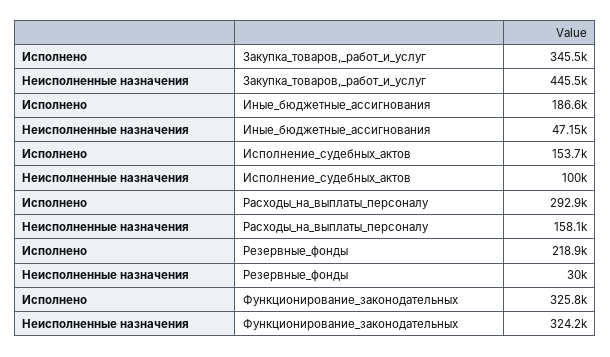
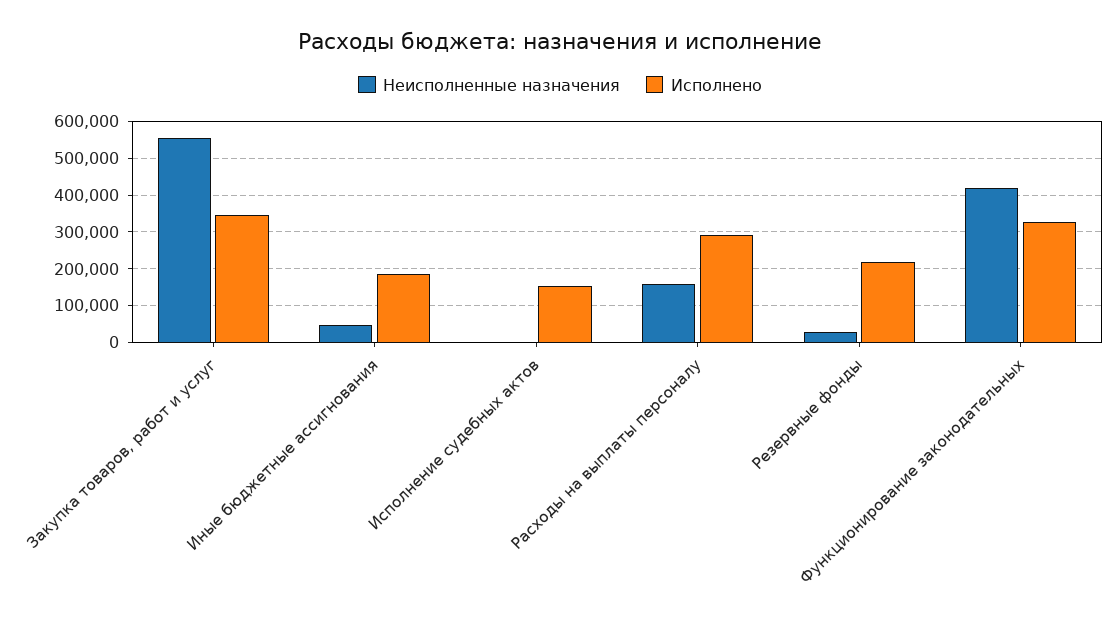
  {
    "Исполнено": {
      "Закупка_товаров,_работ_и_услуг": 345500,
      "Иные_бюджетные_ассигнования": 186600,
      "Исполнение_судебных_актов": 153700,
      "Расходы_на_выплаты_персоналу": 292900,
      "Резервные_фонды": 218900,
      "Функционирование_законодательных": 325800
    },
    "Неисполненные назначения": {
-     "Закупка_товаров,_работ_и_услуг": 445500,
+     "Закупка_товаров,_работ_и_услуг": 560000,
      "Иные_бюджетные_ассигнования": 47150,
-     "Исполнение_судебных_актов": 100000,
+     "Исполнение_судебных_актов": 0,
      "Расходы_на_выплаты_персоналу": 158100,
      "Резервные_фонды": 30000,
-     "Функционирование_законодательных": 324200
+     "Функционирование_законодательных": 420000
    }
  }

